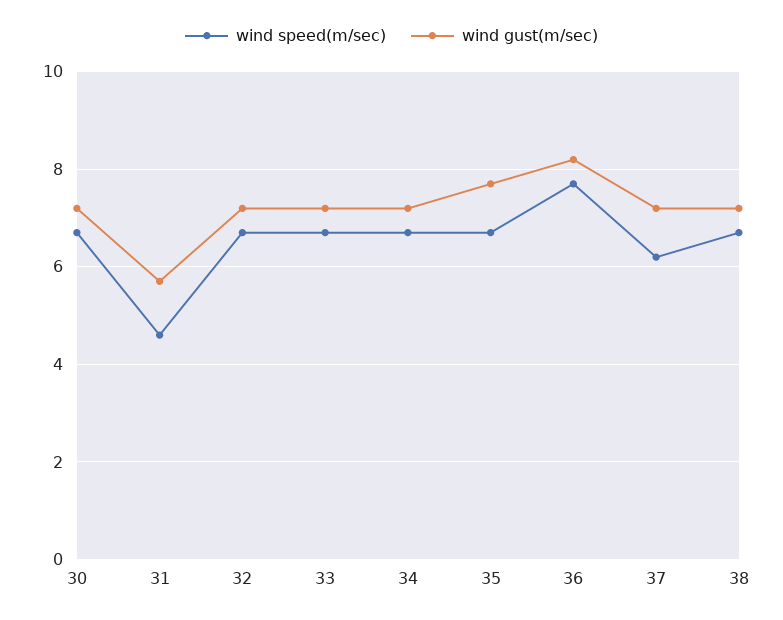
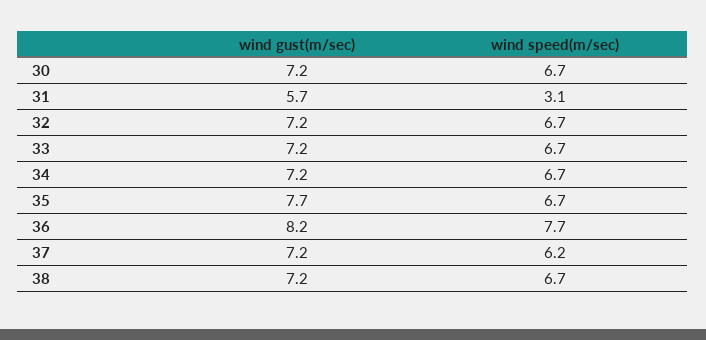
  {
    "wind speed(m/sec)": {
      "30": 6.7,
-     "31": 4.5,
+     "31": 3.1,
      "32": 6.7,
      "33": 6.7,
      "34": 6.7,
      "35": 6.7,
      "36": 7.7,
      "37": 6.2,
      "38": 6.7
    },
    "wind gust(m/sec)": {
      "30": 7.2,
      "31": 5.7,
      "32": 7.2,
      "33": 7.2,
      "34": 7.2,
      "35": 7.7,
      "36": 8.2,
      "37": 7.2,
      "38": 7.2
    }
  }

